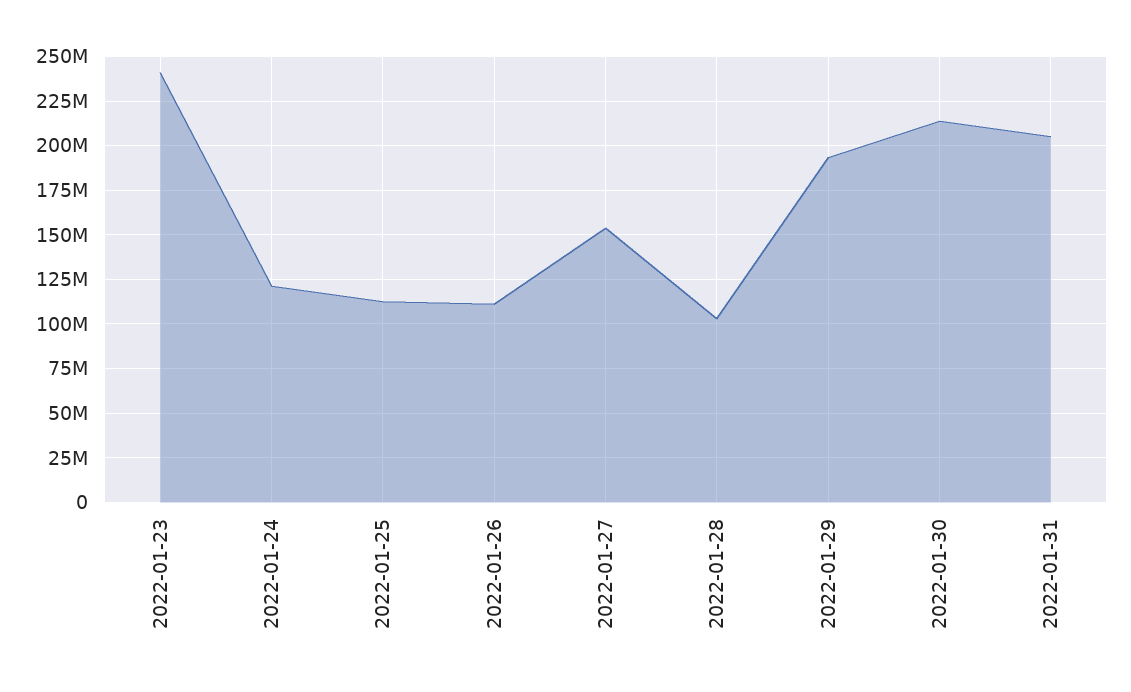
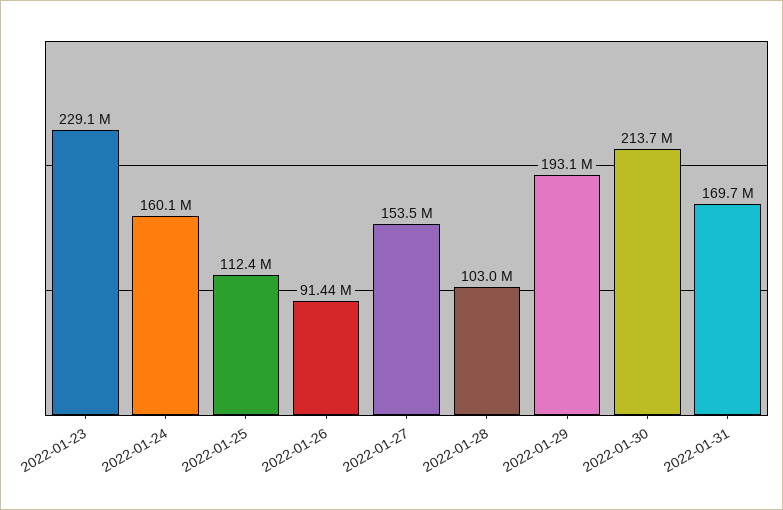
  {
-   "2022-01-23": 240000000,
+   "2022-01-23": 229100000,
-   "2022-01-24": 120000000,
+   "2022-01-24": 160100000,
    "2022-01-25": 112400000,
-   "2022-01-26": 110000000,
+   "2022-01-26": 91440000,
    "2022-01-27": 153500000,
    "2022-01-28": 103000000,
    "2022-01-29": 193100000,
    "2022-01-30": 213700000,
-   "2022-01-31": 205000000
+   "2022-01-31": 169700000
  }

